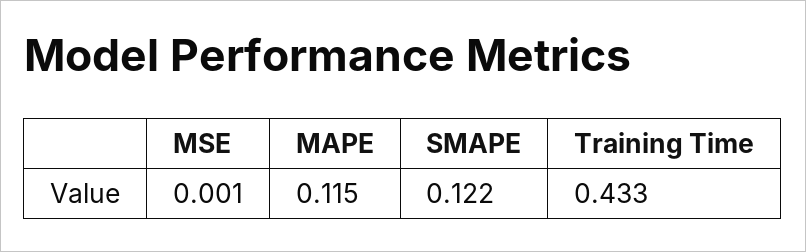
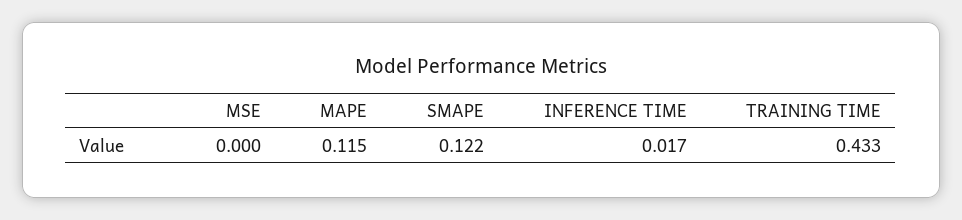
  {
-   "MSE": 0.001,
+   "MSE": 0,
    "MAPE": 0.115,
    "SMAPE": 0.122,
-   "Training Time": 0.433
+   "Training Time": 0.433,
+   "INFERENCE TIME": 0.017
  }

